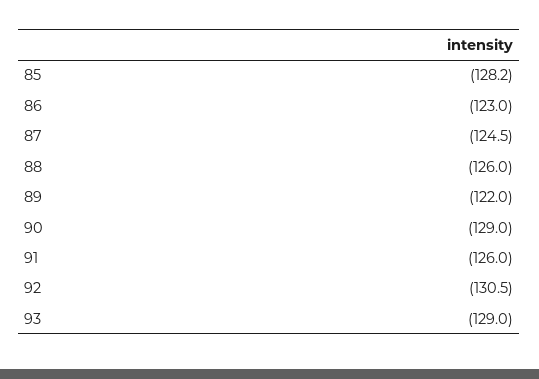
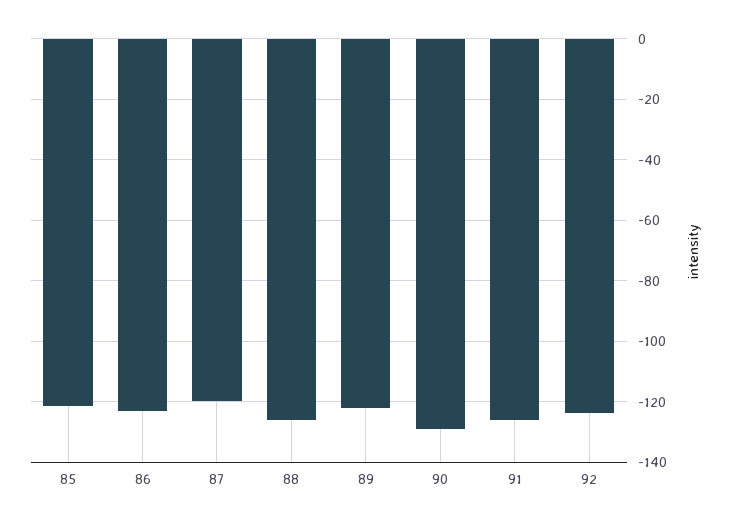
  {
-   "85": -128.2,
+   "85": -122,
    "86": -123,
-   "87": -124.5,
+   "87": -120,
    "88": -126,
    "89": -122,
    "90": -129,
    "91": -126,
-   "92": -130.5,
+   "92": -124
-   "93": -129
  }

